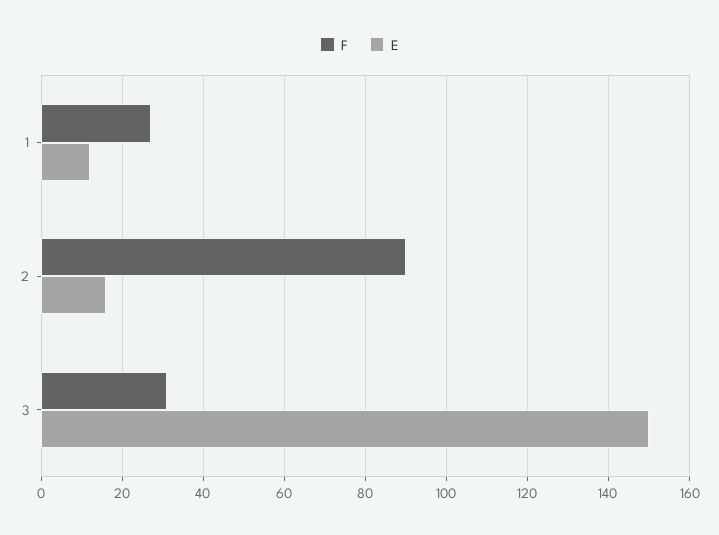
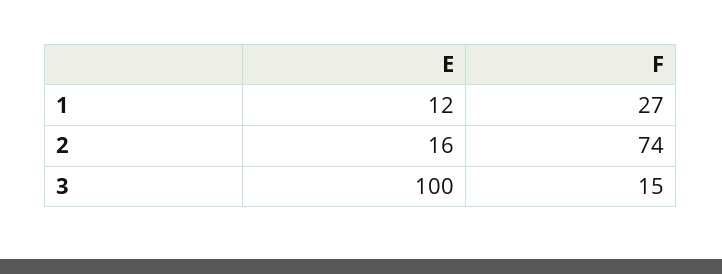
  {
    "F": {
      "1": 27,
-     "2": 90,
+     "2": 74,
-     "3": 30
+     "3": 15
    },
    "E": {
      "1": 12,
      "2": 16,
-     "3": 150
+     "3": 100
    }
  }

